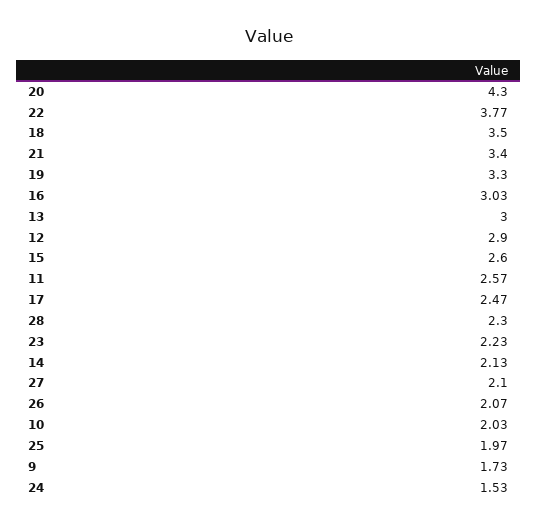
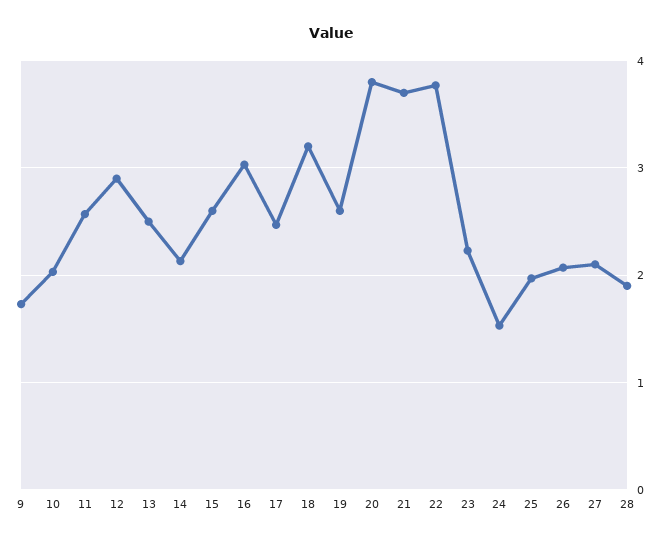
  {
-   "20": 4.3,
+   "20": 3.8,
    "22": 3.77,
-   "18": 3.5,
+   "18": 3.2,
-   "21": 3.4,
+   "21": 3.7,
-   "19": 3.3,
+   "19": 2.6,
    "16": 3.03,
-   "13": 3,
+   "13": 2.5,
    "12": 2.9,
    "15": 2.6,
    "11": 2.57,
    "17": 2.47,
-   "28": 2.3,
+   "28": 1.9,
    "23": 2.23,
    "14": 2.13,
    "27": 2.1,
    "26": 2.07,
    "10": 2.03,
    "25": 1.97,
    "9": 1.73,
    "24": 1.53
  }

